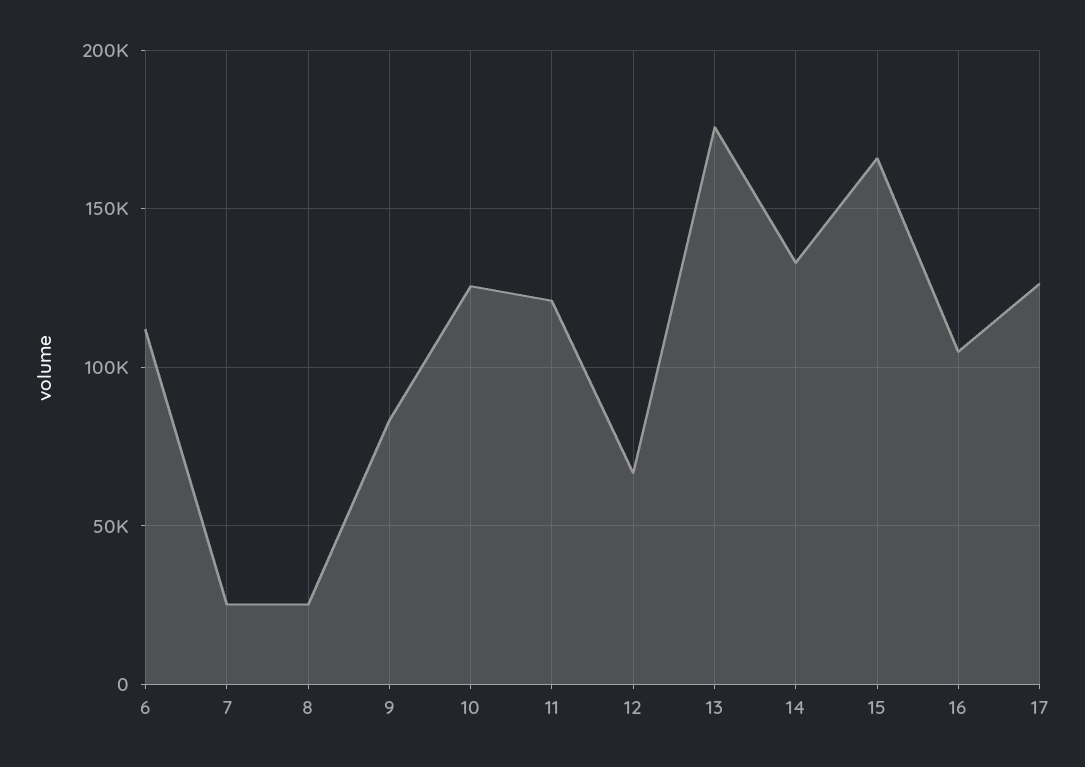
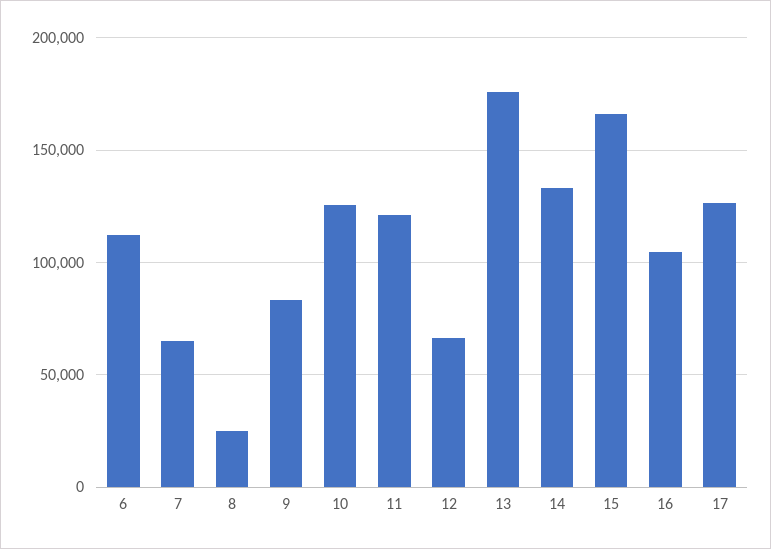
  {
    "6": 110000,
-   "7": 25000,
+   "7": 65000,
    "8": 25000,
    "9": 85000,
    "10": 125000,
    "11": 120000,
    "12": 65000,
    "13": 175000,
    "14": 135000,
    "15": 165000,
    "16": 105000,
    "17": 125000
  }

